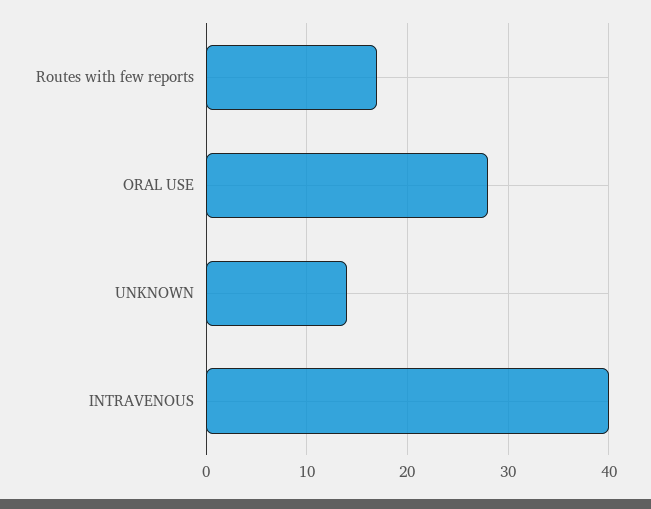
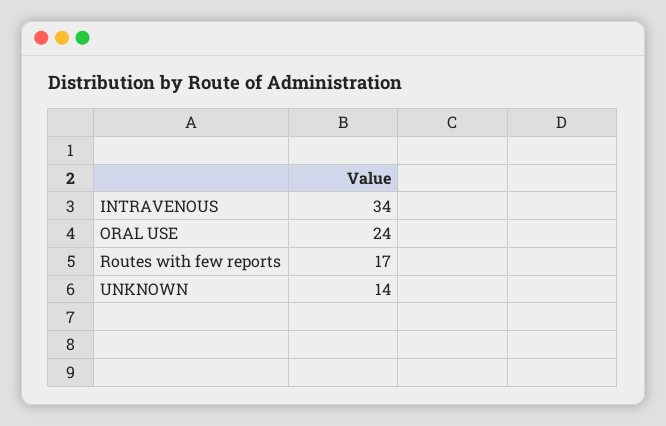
  {
    "Routes with few reports": 17,
-   "ORAL USE": 28,
+   "ORAL USE": 24,
    "UNKNOWN": 14,
-   "INTRAVENOUS": 40
+   "INTRAVENOUS": 34
  }

